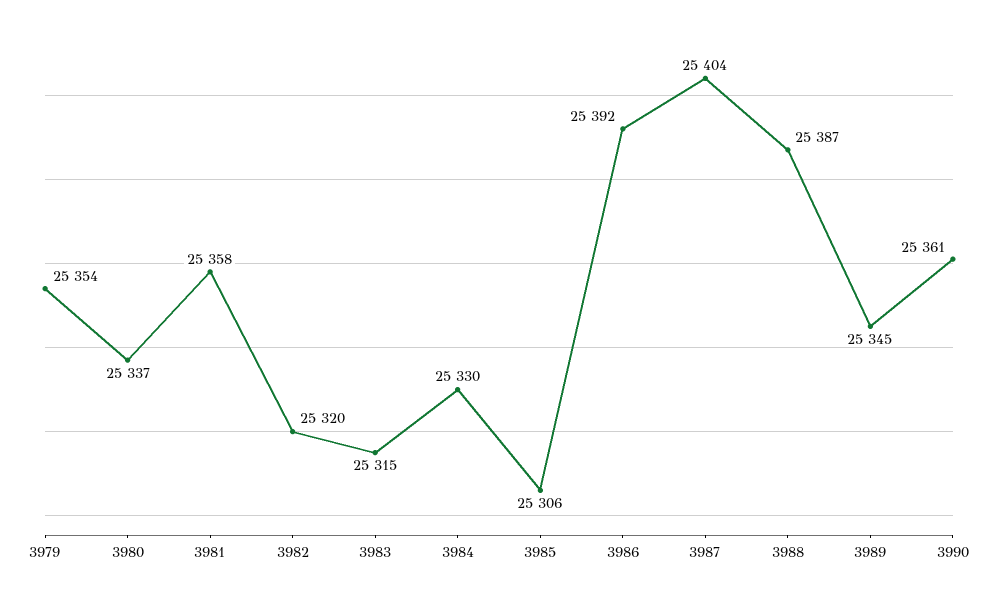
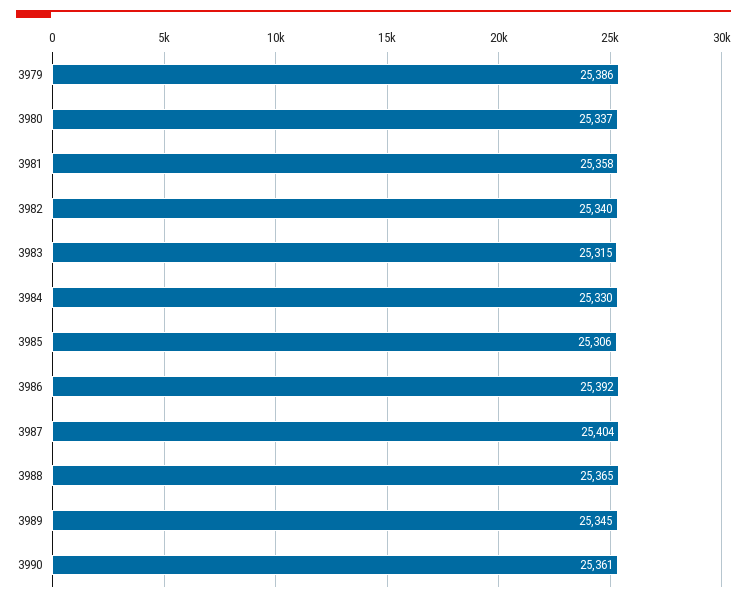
  {
-   "3979": 25354,
+   "3979": 25386,
    "3980": 25337,
    "3981": 25358,
-   "3982": 25320,
+   "3982": 25340,
    "3983": 25315,
    "3984": 25330,
    "3985": 25306,
    "3986": 25392,
    "3987": 25404,
-   "3988": 25387,
+   "3988": 25365,
    "3989": 25345,
    "3990": 25361
  }

